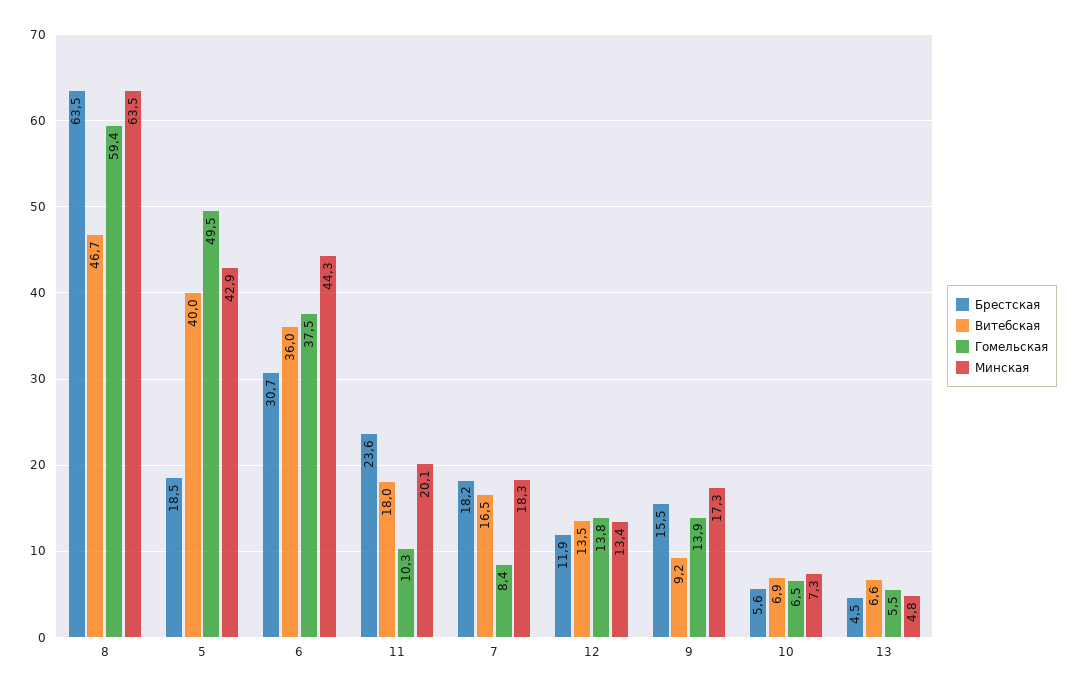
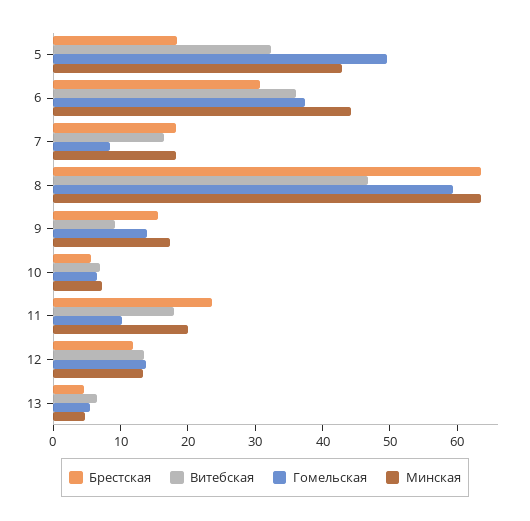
  {
    "Брестская": {
      "8": 63.5,
      "5": 18.5,
      "6": 30.7,
      "11": 23.6,
      "7": 18.2,
      "12": 11.9,
      "9": 15.5,
      "10": 5.6,
      "13": 4.5
    },
    "Витебская": {
      "8": 46.7,
-     "5": 40,
+     "5": 32,
      "6": 36,
      "11": 18,
      "7": 16.5,
      "12": 13.5,
      "9": 9.2,
      "10": 6.9,
      "13": 6.6
    },
    "Гомельская": {
      "8": 59.4,
      "5": 49.5,
      "6": 37.5,
      "11": 10.3,
      "7": 8.4,
      "12": 13.8,
      "9": 13.9,
      "10": 6.5,
      "13": 5.5
    },
    "Минская": {
      "8": 63.5,
      "5": 42.9,
      "6": 44.3,
      "11": 20.1,
      "7": 18.3,
      "12": 13.4,
      "9": 17.3,
      "10": 7.3,
      "13": 4.8
    }
  }

